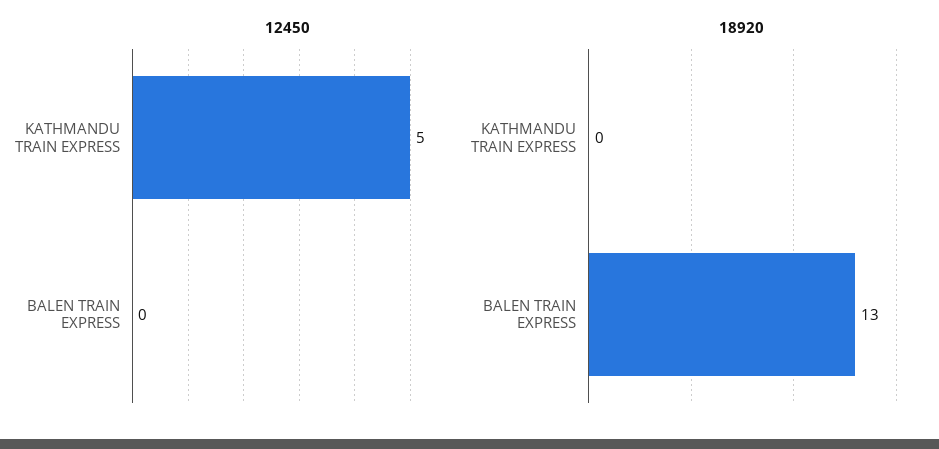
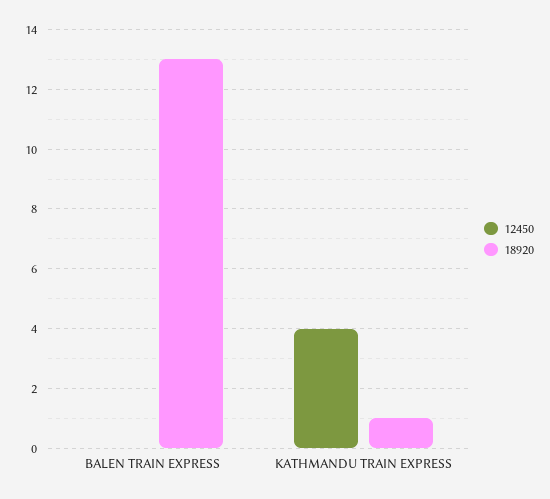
  {
    "12450": {
-     "KATHMANDU TRAIN EXPRESS": 5,
+     "KATHMANDU TRAIN EXPRESS": 4,
      "BALEN TRAIN EXPRESS": 0
    },
    "18920": {
-     "KATHMANDU TRAIN EXPRESS": 0,
+     "KATHMANDU TRAIN EXPRESS": 1,
      "BALEN TRAIN EXPRESS": 13
    }
  }

